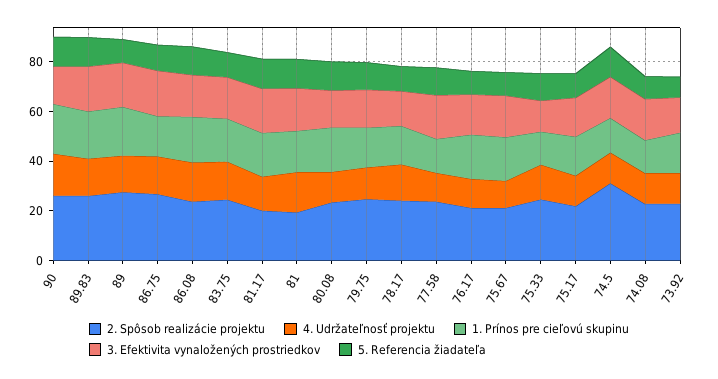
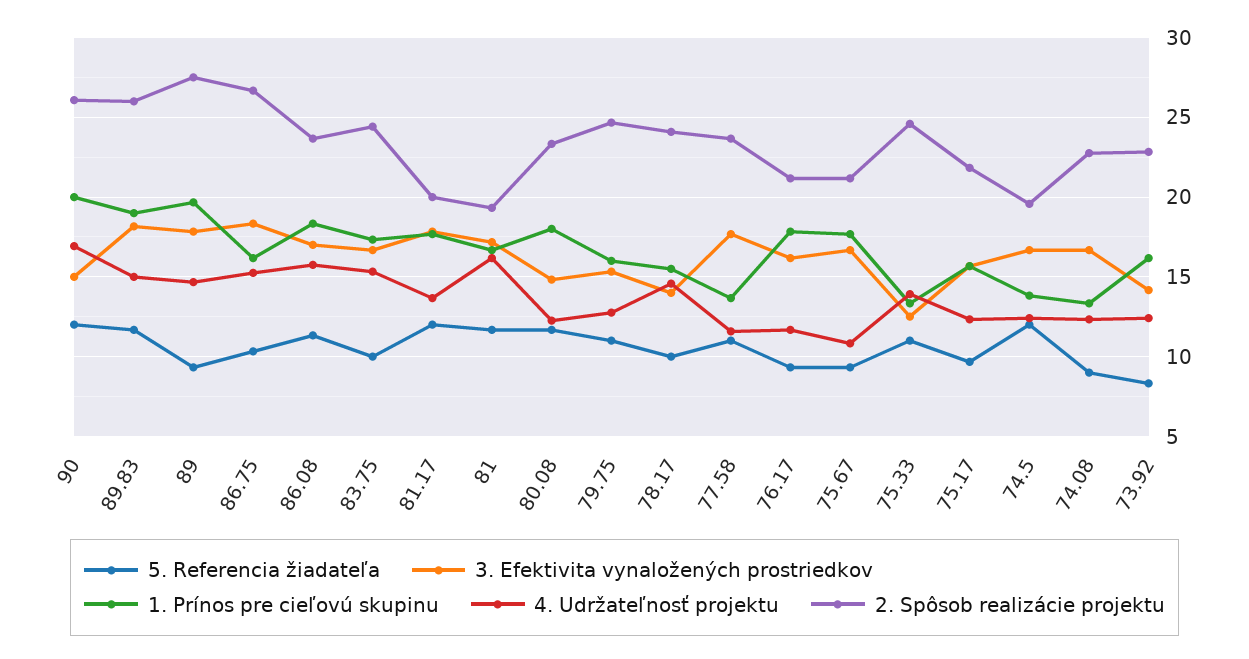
  {
    "2. Spôsob realizácie projektu": {
      "90": 26,
      "89.83": 26,
      "89": 27.5,
      "86.75": 26.5,
      "86.08": 23.5,
      "83.75": 24.5,
      "81.17": 20,
      "81": 19.5,
      "80.08": 23.5,
      "79.75": 24.5,
      "78.17": 24,
      "77.58": 23.5,
      "76.17": 21,
      "75.67": 21,
      "75.33": 24.5,
      "75.17": 22,
-     "74.5": 30,
+     "74.5": 19.5,
      "74.08": 23,
      "73.92": 23
    },
    "4. Udržateľnosť projektu": {
      "90": 17,
      "89.83": 15,
      "89": 14.5,
      "86.75": 15.5,
      "86.08": 16,
      "83.75": 15.5,
      "81.17": 13.5,
      "81": 16,
      "80.08": 12.5,
      "79.75": 13,
      "78.17": 14.5,
      "77.58": 11.5,
      "76.17": 11.5,
      "75.67": 11,
      "75.33": 14,
      "75.17": 12.5,
      "74.5": 12.5,
      "74.08": 12.5,
      "73.92": 12.5
    },
    "1. Prínos pre cieľovú skupinu": {
      "90": 20,
      "89.83": 19,
      "89": 19.5,
      "86.75": 16,
      "86.08": 18.5,
      "83.75": 17.5,
      "81.17": 17.5,
      "81": 16.5,
      "80.08": 18,
      "79.75": 16,
      "78.17": 15.5,
      "77.58": 13.5,
      "76.17": 18,
      "75.67": 17.5,
      "75.33": 13.5,
      "75.17": 15.5,
      "74.5": 14,
      "74.08": 13.5,
      "73.92": 16
    },
    "3. Efektivita vynaložených prostriedkov": {
      "90": 15,
      "89.83": 18,
      "89": 18,
      "86.75": 18.5,
      "86.08": 17,
      "83.75": 16.5,
      "81.17": 18,
      "81": 17,
      "80.08": 15,
      "79.75": 15.5,
      "78.17": 14,
      "77.58": 17.5,
      "76.17": 16,
      "75.67": 16.5,
      "75.33": 12.5,
      "75.17": 15.5,
      "74.5": 16.5,
      "74.08": 16.5,
      "73.92": 14
    },
    "5. Referencia žiadateľa": {
      "90": 12,
      "89.83": 11.5,
      "89": 9.5,
      "86.75": 10.5,
      "86.08": 11.5,
      "83.75": 10,
      "81.17": 12,
      "81": 11.5,
      "80.08": 11.5,
      "79.75": 11,
      "78.17": 10,
      "77.58": 11,
      "76.17": 9.5,
      "75.67": 9.5,
      "75.33": 11,
      "75.17": 9.5,
      "74.5": 12,
      "74.08": 9,
      "73.92": 8.5
    }
  }

